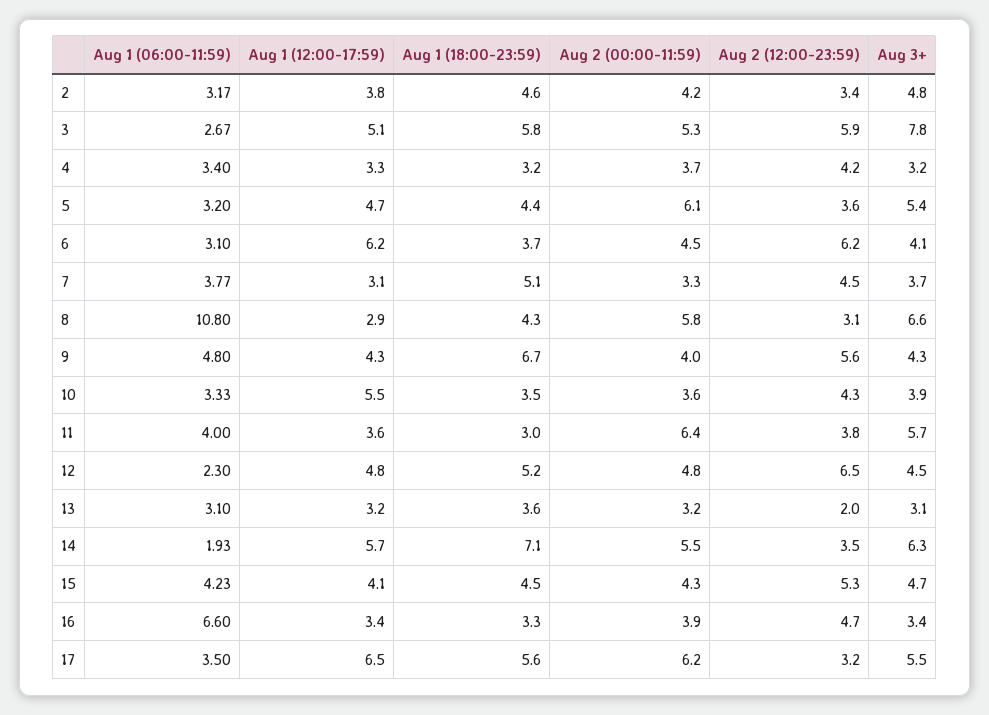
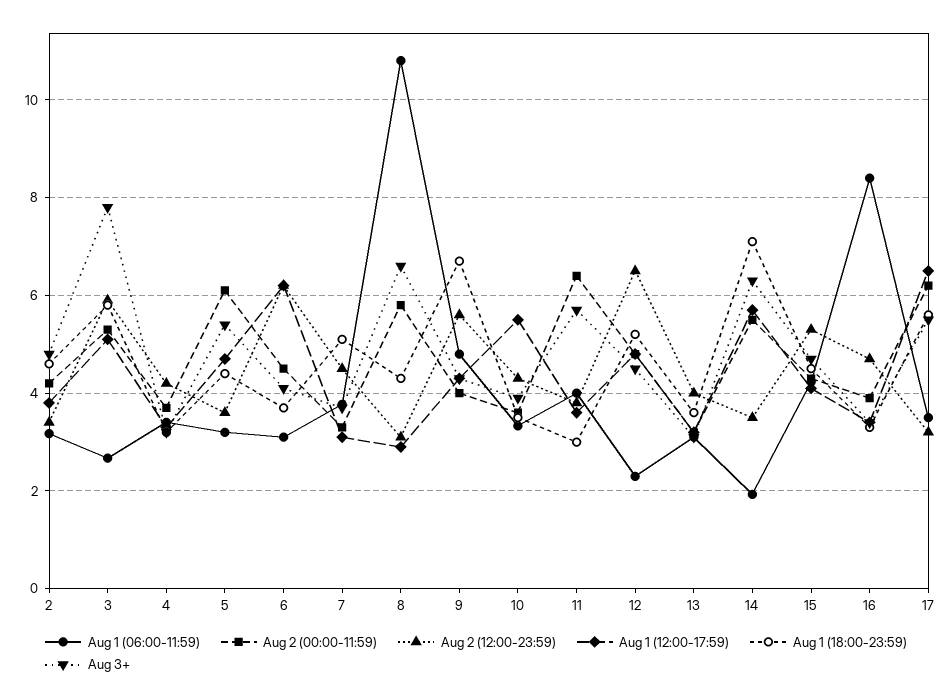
  {
    "Aug 1 (06:00-11:59)": {
      "2": 3.17,
      "3": 2.67,
      "4": 3.4,
      "5": 3.2,
      "6": 3.1,
      "7": 3.77,
      "8": 10.8,
      "9": 4.8,
      "10": 3.33,
      "11": 4,
      "12": 2.3,
      "13": 3.1,
      "14": 1.93,
      "15": 4.23,
-     "16": 6.6,
+     "16": 8.4,
      "17": 3.5
    },
    "Aug 1 (12:00-17:59)": {
      "2": 3.8,
      "3": 5.1,
      "4": 3.3,
      "5": 4.7,
      "6": 6.2,
      "7": 3.1,
      "8": 2.9,
      "9": 4.3,
      "10": 5.5,
      "11": 3.6,
      "12": 4.8,
      "13": 3.2,
      "14": 5.7,
      "15": 4.1,
      "16": 3.4,
      "17": 6.5
    },
    "Aug 1 (18:00-23:59)": {
      "2": 4.6,
      "3": 5.8,
      "4": 3.2,
      "5": 4.4,
      "6": 3.7,
      "7": 5.1,
      "8": 4.3,
      "9": 6.7,
      "10": 3.5,
      "11": 3,
      "12": 5.2,
      "13": 3.6,
      "14": 7.1,
      "15": 4.5,
      "16": 3.3,
      "17": 5.6
    },
    "Aug 2 (00:00-11:59)": {
      "2": 4.2,
      "3": 5.3,
      "4": 3.7,
      "5": 6.1,
      "6": 4.5,
      "7": 3.3,
      "8": 5.8,
      "9": 4,
      "10": 3.6,
      "11": 6.4,
      "12": 4.8,
      "13": 3.2,
      "14": 5.5,
      "15": 4.3,
      "16": 3.9,
      "17": 6.2
    },
    "Aug 2 (12:00-23:59)": {
      "2": 3.4,
      "3": 5.9,
      "4": 4.2,
      "5": 3.6,
      "6": 6.2,
      "7": 4.5,
      "8": 3.1,
      "9": 5.6,
      "10": 4.3,
      "11": 3.8,
      "12": 6.5,
-     "13": 2,
+     "13": 4,
      "14": 3.5,
      "15": 5.3,
      "16": 4.7,
      "17": 3.2
    },
    "Aug 3+": {
      "2": 4.8,
      "3": 7.8,
      "4": 3.2,
      "5": 5.4,
      "6": 4.1,
      "7": 3.7,
      "8": 6.6,
      "9": 4.3,
      "10": 3.9,
      "11": 5.7,
      "12": 4.5,
      "13": 3.1,
      "14": 6.3,
      "15": 4.7,
      "16": 3.4,
      "17": 5.5
    }
  }

